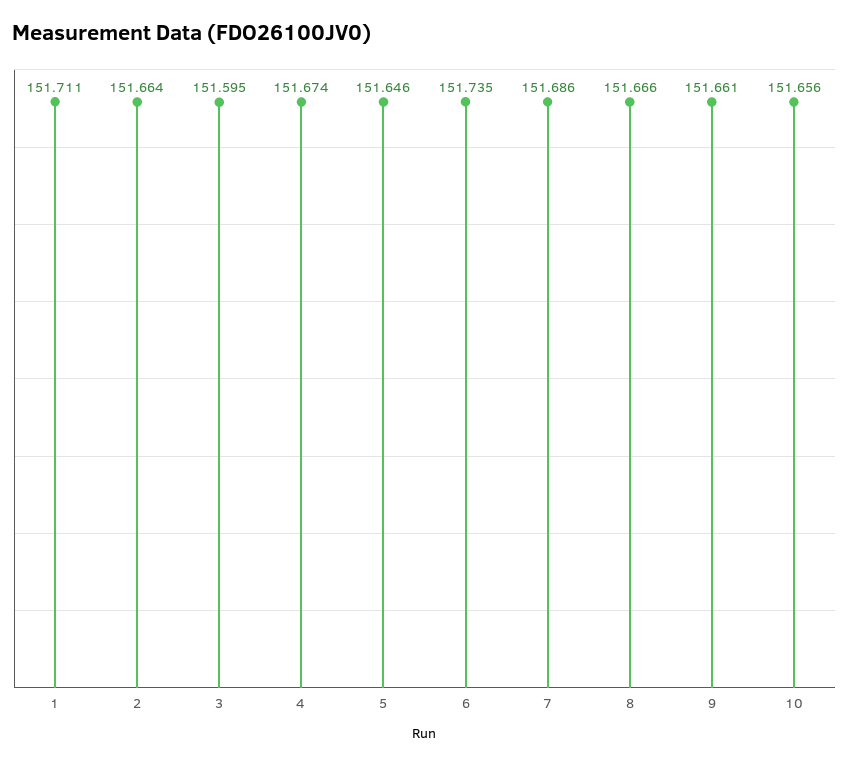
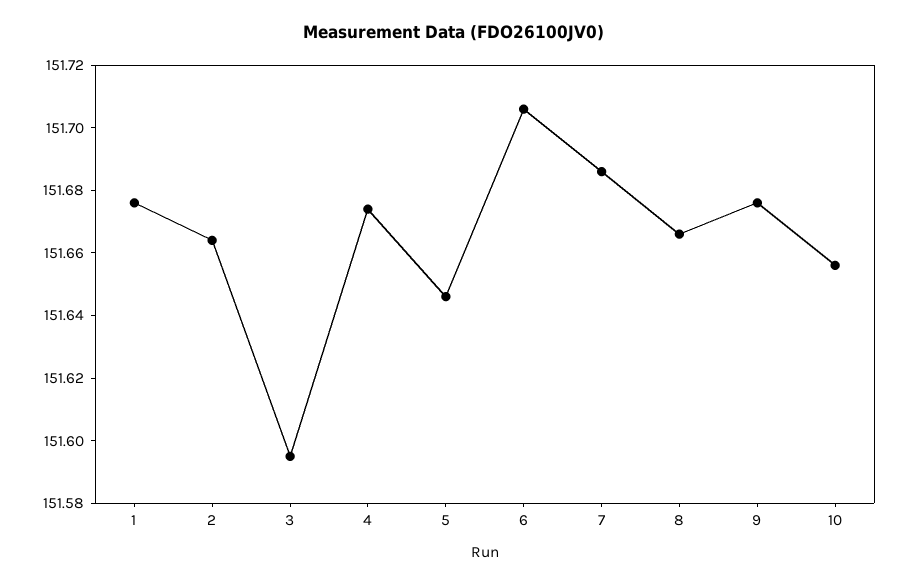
  {
-   "1": 151.711,
+   "1": 151.675,
    "2": 151.664,
    "3": 151.595,
    "4": 151.674,
    "5": 151.646,
-   "6": 151.735,
+   "6": 151.705,
    "7": 151.686,
    "8": 151.666,
-   "9": 151.661,
+   "9": 151.675,
    "10": 151.656
  }

